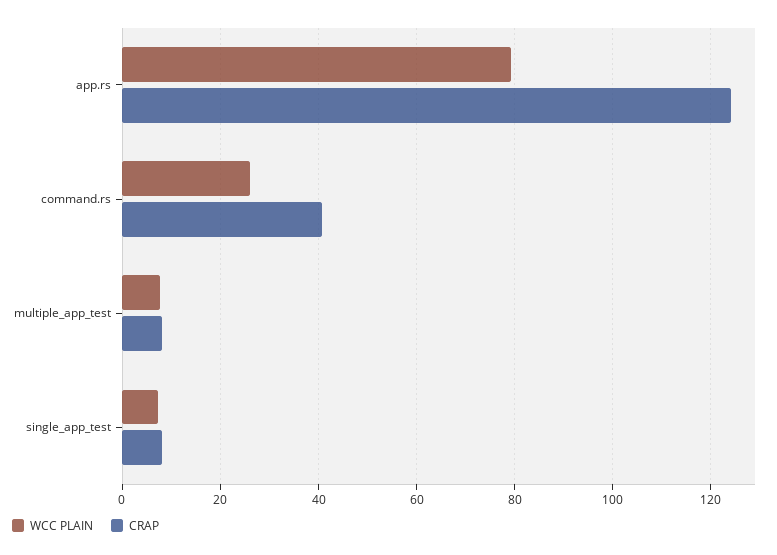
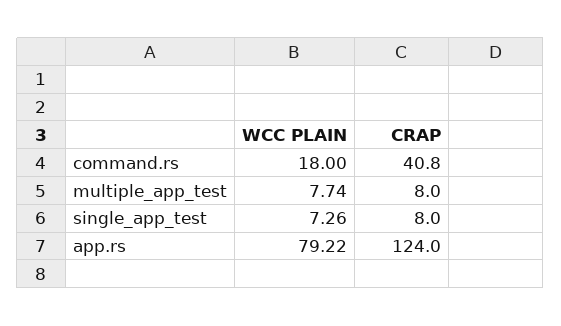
  {
    "WCC PLAIN": {
      "app.rs": 79.22,
-     "command.rs": 26,
+     "command.rs": 18,
      "multiple_app_test": 7.74,
      "single_app_test": 7.26
    },
    "CRAP": {
      "app.rs": 124,
      "command.rs": 40.8,
      "multiple_app_test": 8,
      "single_app_test": 8
    }
  }

